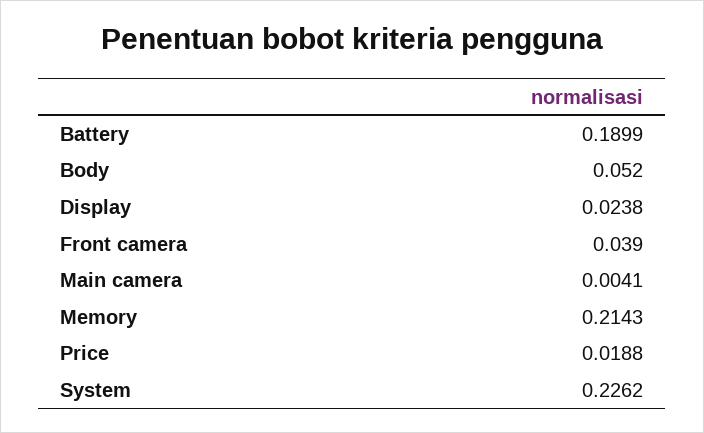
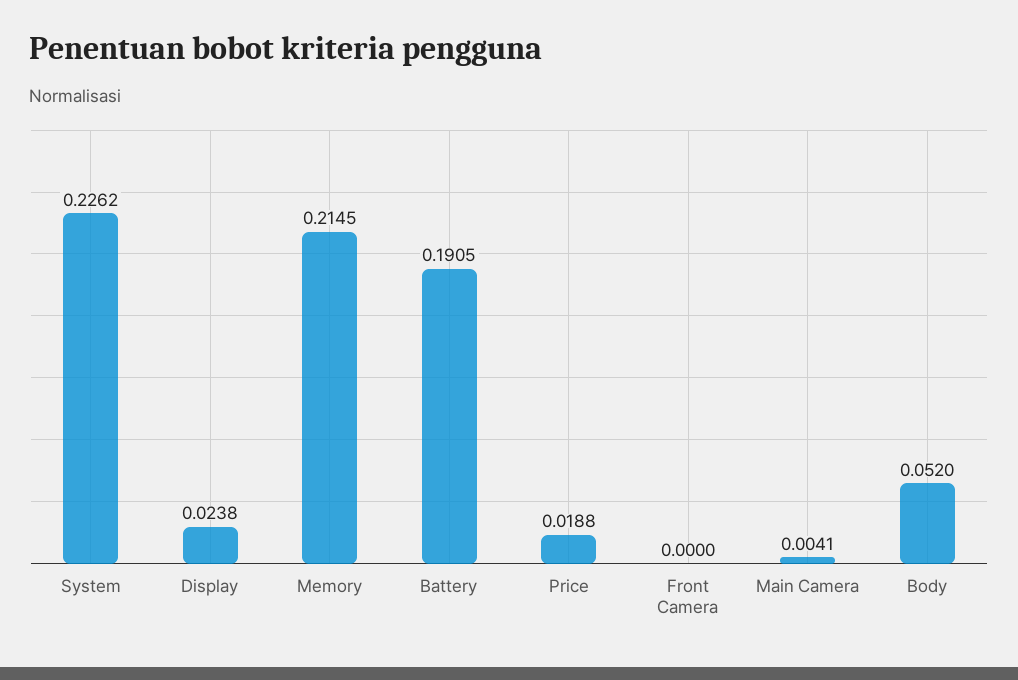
  {
-   "Battery": 0.1899,
+   "Battery": 0.1905,
    "Body": 0.052,
    "Display": 0.0238,
-   "Front camera": 0.039,
+   "Front camera": 0,
    "Main camera": 0.0041,
-   "Memory": 0.2143,
+   "Memory": 0.2145,
    "Price": 0.0188,
    "System": 0.2262
  }

